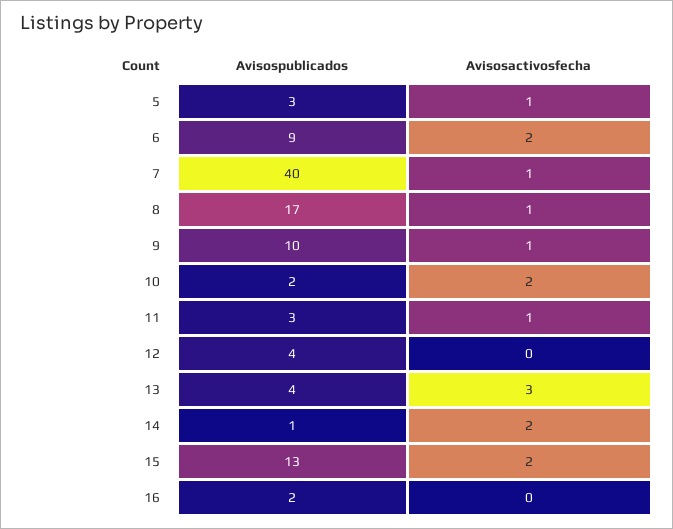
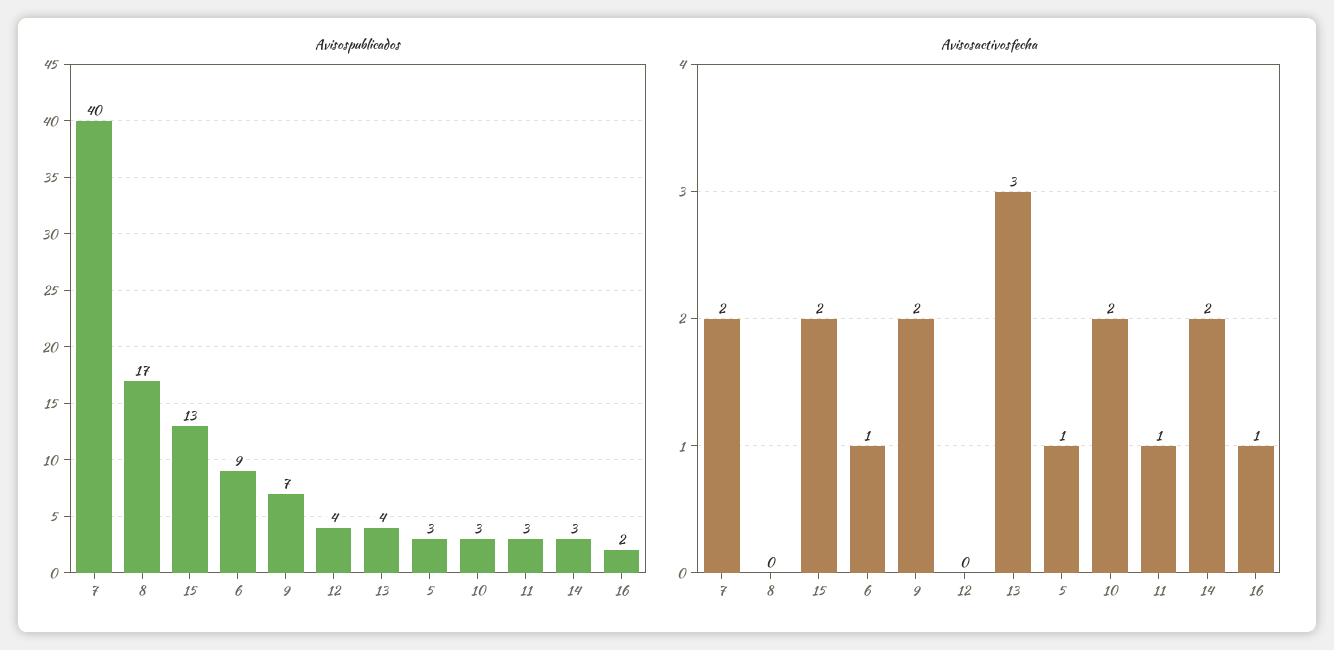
  {
    "Avisospublicados": {
      "5": 3,
      "6": 9,
      "7": 40,
      "8": 17,
-     "9": 10,
+     "9": 7,
-     "10": 2,
+     "10": 3,
      "11": 3,
      "12": 4,
      "13": 4,
-     "14": 1,
+     "14": 3,
      "15": 13,
      "16": 2
    },
    "Avisosactivosfecha": {
      "5": 1,
-     "6": 2,
+     "6": 1,
-     "7": 1,
+     "7": 2,
-     "8": 1,
+     "8": 0,
-     "9": 1,
+     "9": 2,
      "10": 2,
      "11": 1,
      "12": 0,
      "13": 3,
      "14": 2,
      "15": 2,
-     "16": 0
+     "16": 1
    }
  }

